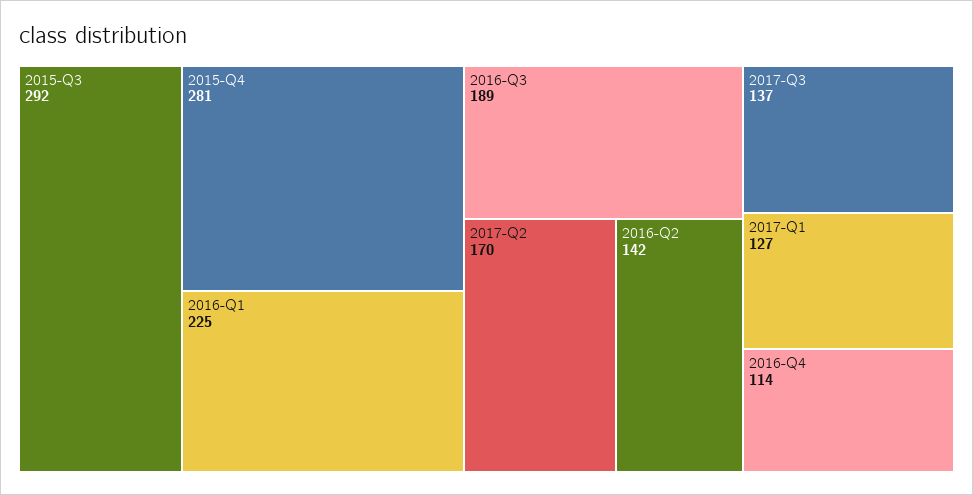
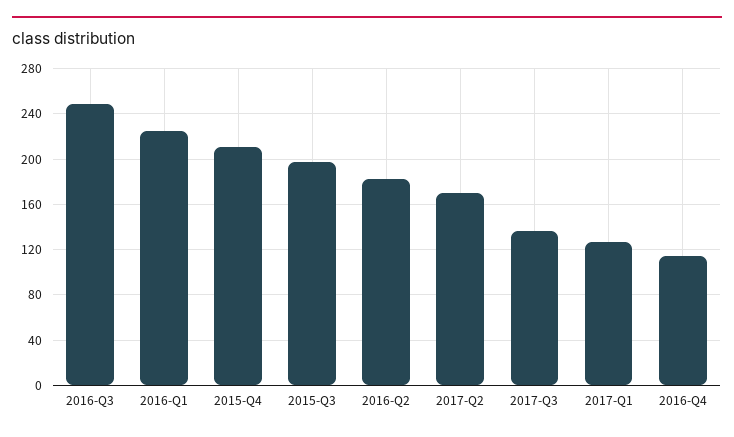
  {
-   "2015-Q3": 292,
+   "2015-Q3": 200,
-   "2015-Q4": 281,
+   "2015-Q4": 210,
    "2016-Q1": 225,
-   "2016-Q3": 189,
+   "2016-Q3": 250,
    "2017-Q2": 170,
-   "2016-Q2": 142,
+   "2016-Q2": 180,
    "2017-Q3": 137,
    "2017-Q1": 127,
    "2016-Q4": 114
  }

